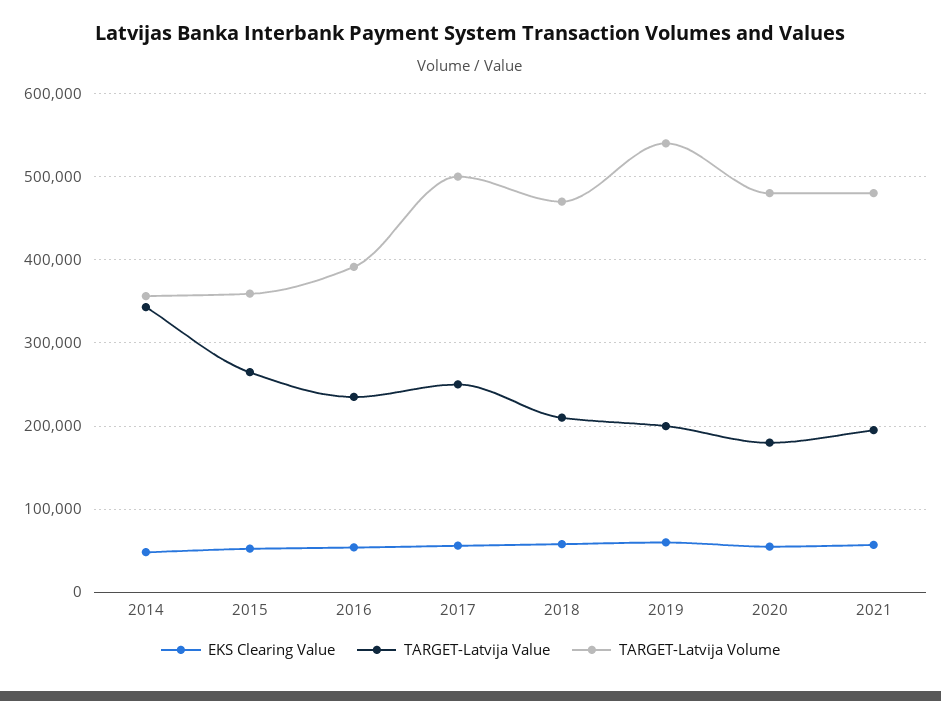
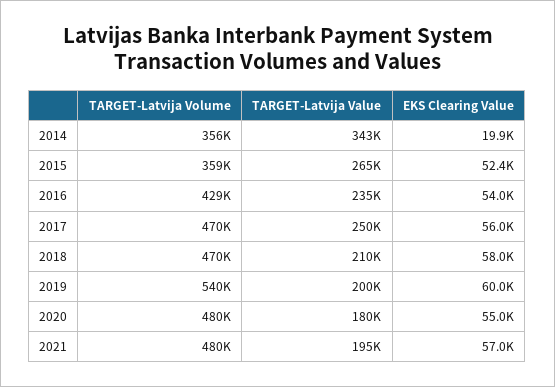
  {
    "EKS Clearing Value": {
-     "2014": 50000,
+     "2014": 19900,
      "2015": 52400,
      "2016": 54000,
      "2017": 56000,
      "2018": 58000,
      "2019": 60000,
      "2020": 55000,
      "2021": 57000
    },
    "TARGET-Latvija Value": {
      "2014": 343000,
      "2015": 265000,
      "2016": 235000,
      "2017": 250000,
      "2018": 210000,
      "2019": 200000,
      "2020": 180000,
      "2021": 195000
    },
    "TARGET-Latvija Volume": {
      "2014": 356000,
      "2015": 359000,
-     "2016": 390000,
+     "2016": 429000,
-     "2017": 500000,
+     "2017": 470000,
      "2018": 470000,
      "2019": 540000,
      "2020": 480000,
      "2021": 480000
    }
  }

